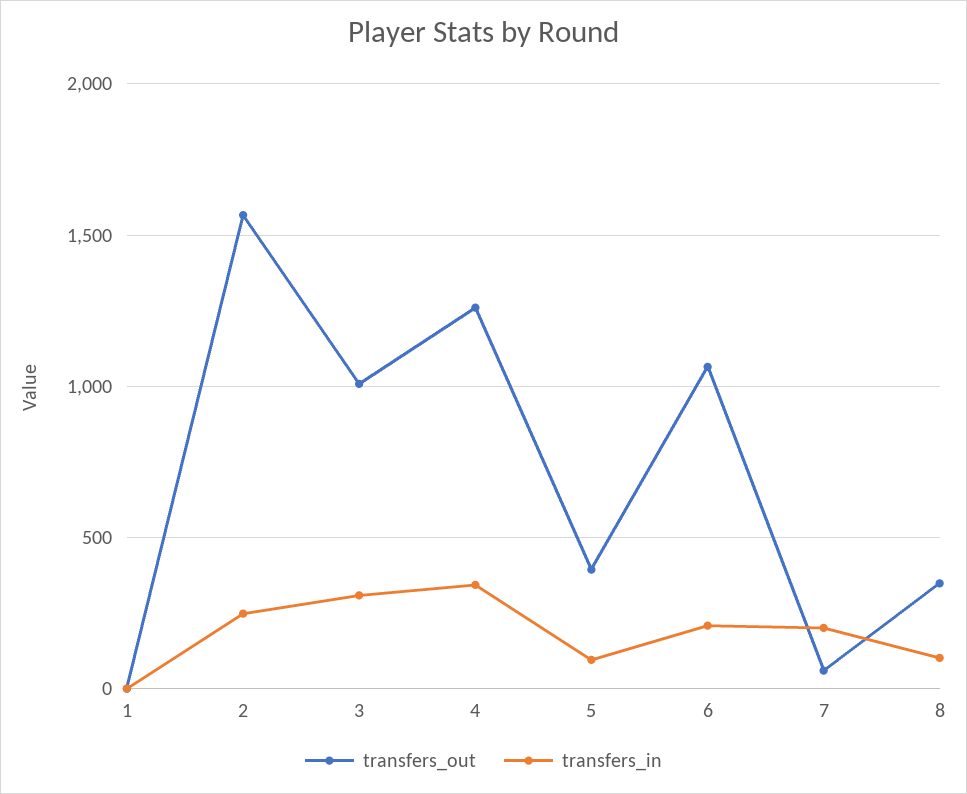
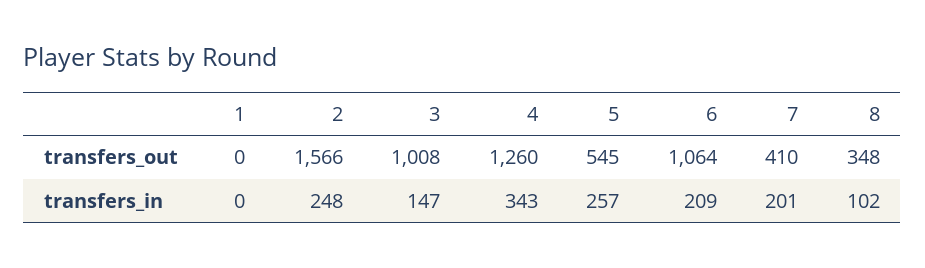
  {
    "transfers_out": {
      "1": 0,
      "2": 1566,
      "3": 1008,
      "4": 1260,
-     "5": 400,
+     "5": 545,
      "6": 1064,
-     "7": 50,
+     "7": 410,
      "8": 348
    },
    "transfers_in": {
      "1": 0,
      "2": 248,
-     "3": 300,
+     "3": 147,
      "4": 343,
-     "5": 100,
+     "5": 257,
      "6": 209,
      "7": 201,
      "8": 102
    }
  }

